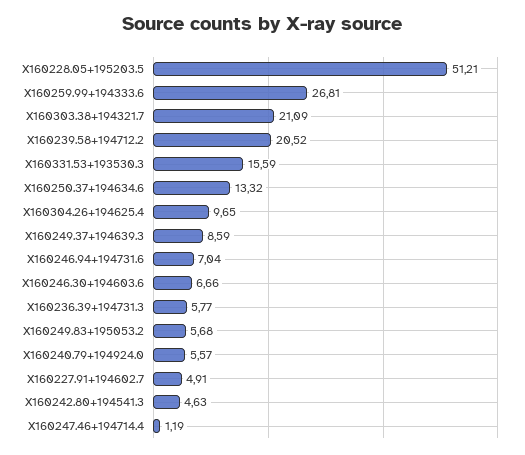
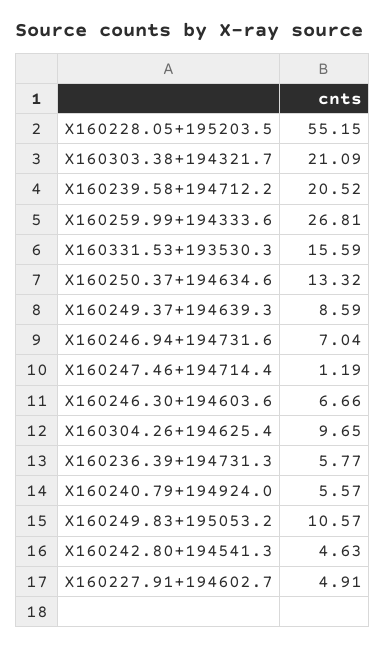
  {
-   "X160228.05+195203.5": 51.21,
+   "X160228.05+195203.5": 55.15,
    "X160259.99+194333.6": 26.81,
    "X160303.38+194321.7": 21.09,
    "X160239.58+194712.2": 20.52,
    "X160331.53+193530.3": 15.59,
    "X160250.37+194634.6": 13.32,
    "X160304.26+194625.4": 9.65,
    "X160249.37+194639.3": 8.59,
    "X160246.94+194731.6": 7.04,
    "X160246.30+194603.6": 6.66,
    "X160236.39+194731.3": 5.77,
-   "X160249.83+195053.2": 5.68,
+   "X160249.83+195053.2": 10.57,
    "X160240.79+194924.0": 5.57,
    "X160227.91+194602.7": 4.91,
    "X160242.80+194541.3": 4.63,
    "X160247.46+194714.4": 1.19
  }

